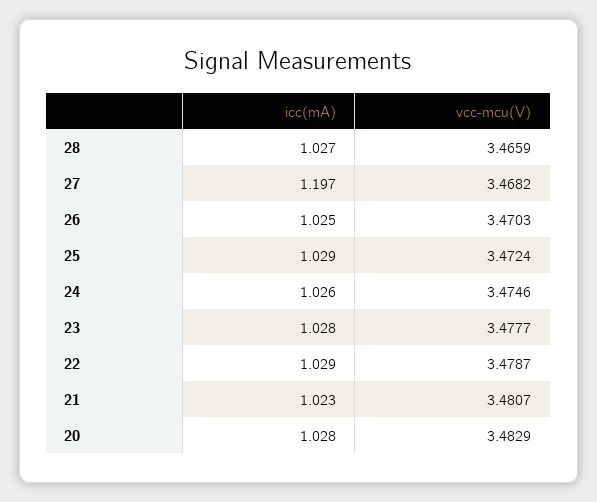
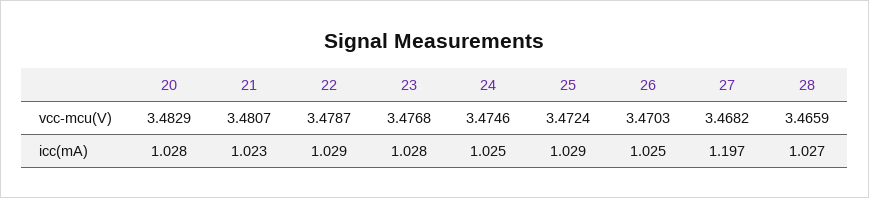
  {
    "icc(mA)": {
      "28": 1.027,
      "27": 1.197,
      "26": 1.025,
      "25": 1.029,
-     "24": 1.026,
+     "24": 1.025,
      "23": 1.028,
      "22": 1.029,
      "21": 1.023,
      "20": 1.028
    },
    "vcc-mcu(V)": {
      "28": 3.4659,
      "27": 3.4682,
      "26": 3.4703,
      "25": 3.4724,
      "24": 3.4746,
-     "23": 3.4777,
+     "23": 3.4768,
      "22": 3.4787,
      "21": 3.4807,
      "20": 3.4829
    }
  }

